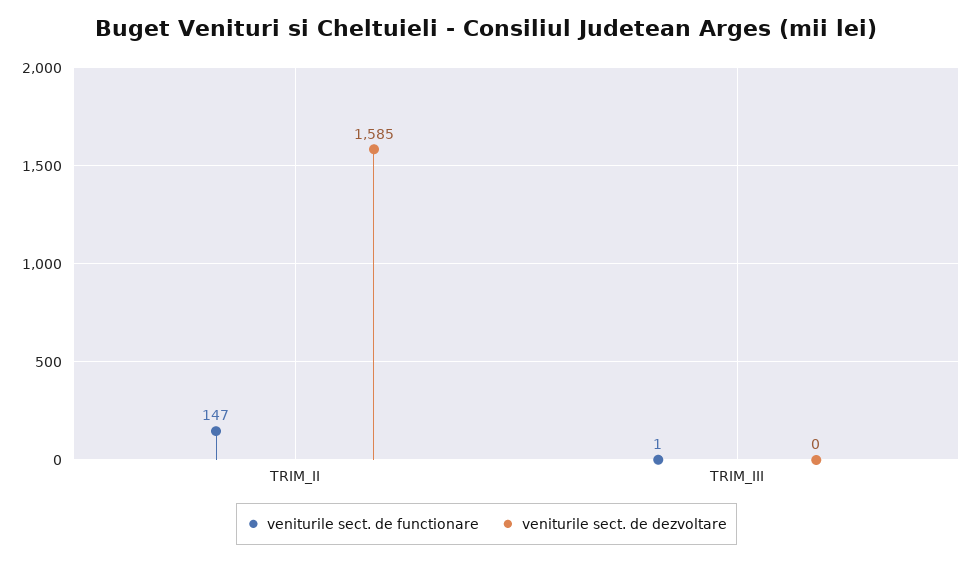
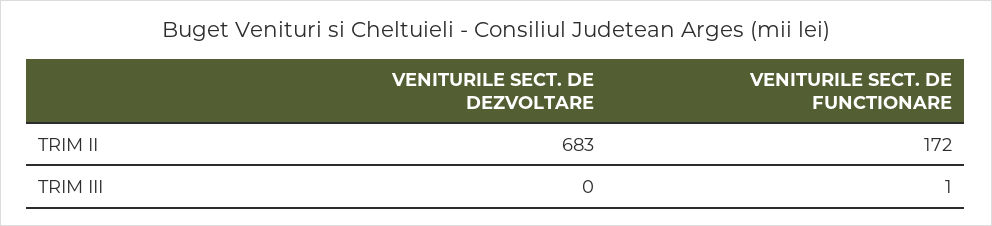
  {
    "veniturile sect. de functionare": {
-     "TRIM_II": 147,
+     "TRIM_II": 172,
      "TRIM_III": 1
    },
    "veniturile sect. de dezvoltare": {
-     "TRIM_II": 1585,
+     "TRIM_II": 683,
      "TRIM_III": 0
    }
  }

